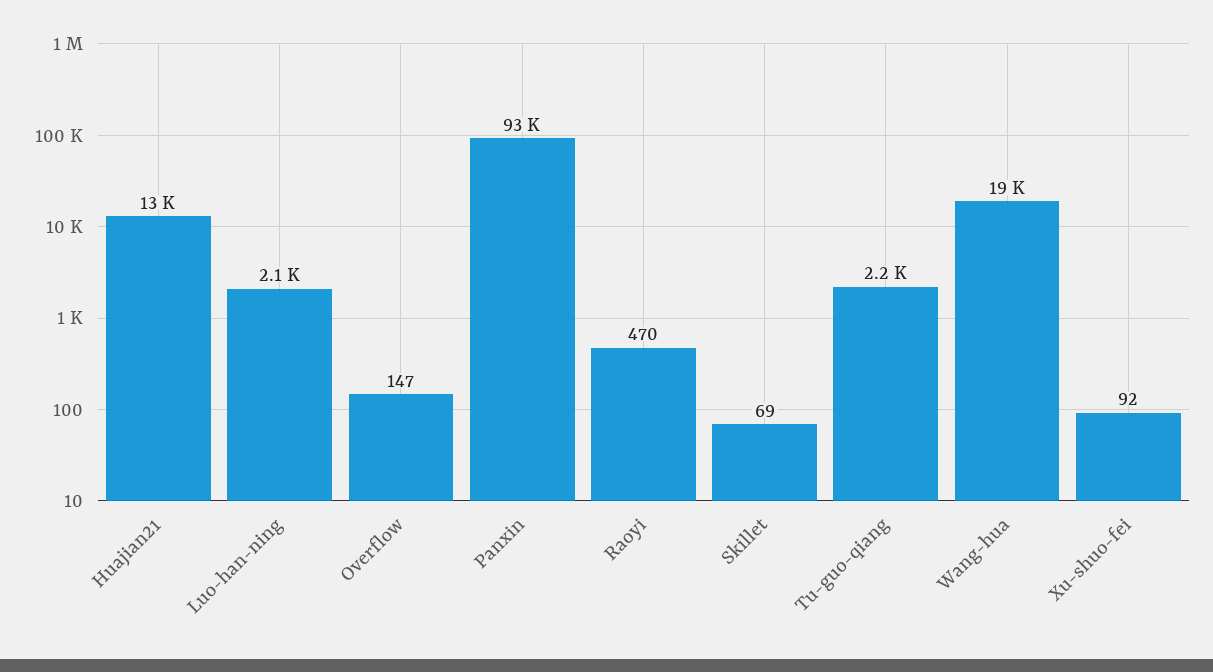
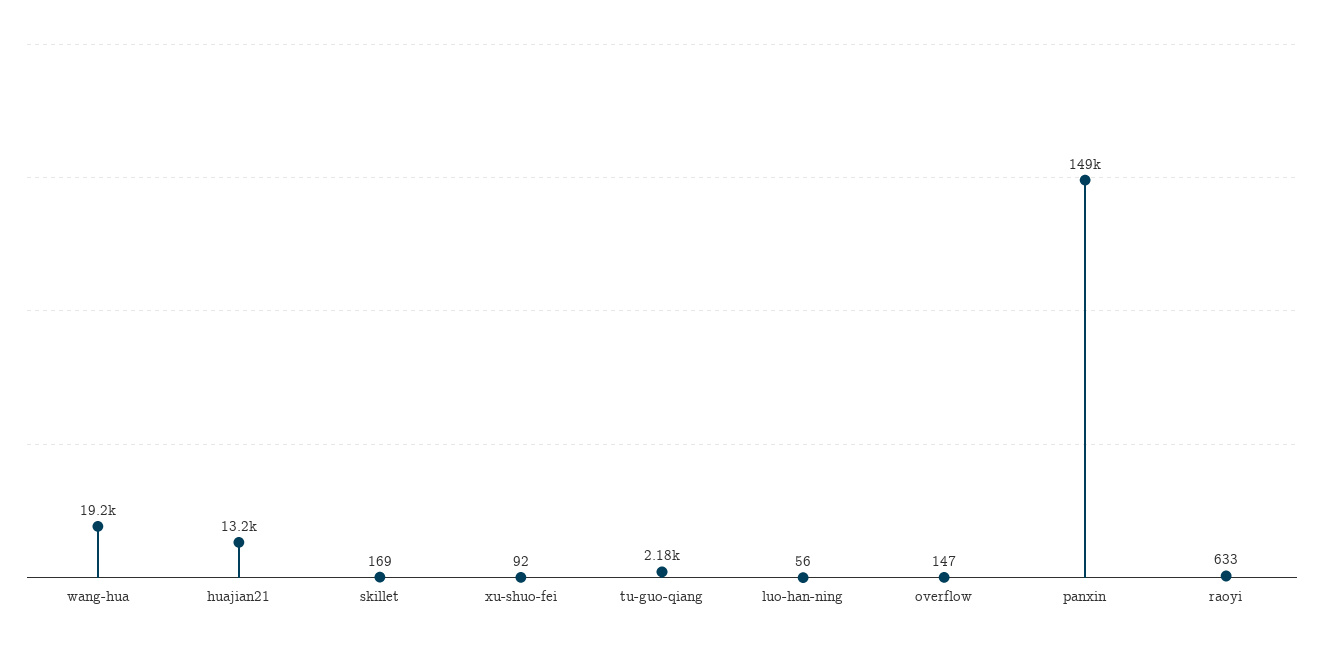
  {
    "Huajian21": 13200,
-   "Luo-han-ning": 2100,
+   "Luo-han-ning": 56,
    "Overflow": 147,
-   "Panxin": 93000,
+   "Panxin": 149000,
-   "Raoyi": 470,
+   "Raoyi": 633,
-   "Skillet": 69,
+   "Skillet": 169,
    "Tu-guo-qiang": 2180,
    "Wang-hua": 19200,
    "Xu-shuo-fei": 92
  }

